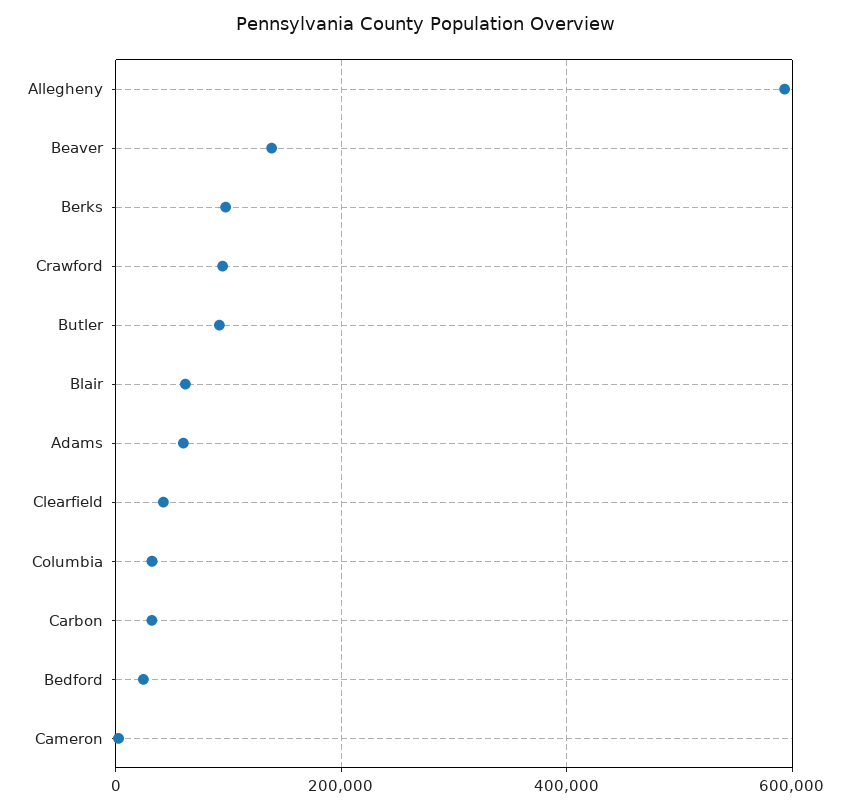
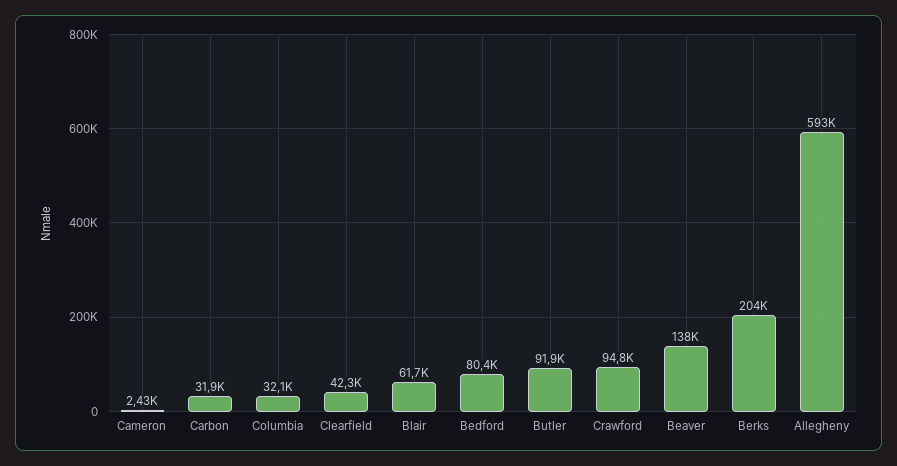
  {
    "Allegheny": 593000,
    "Beaver": 138000,
-   "Berks": 100000,
+   "Berks": 204000,
    "Crawford": 94800,
    "Butler": 91900,
    "Blair": 61700,
-   "Adams": 60000,
    "Clearfield": 42300,
    "Columbia": 32100,
    "Carbon": 31900,
-   "Bedford": 20000,
+   "Bedford": 80400,
    "Cameron": 2430
  }

